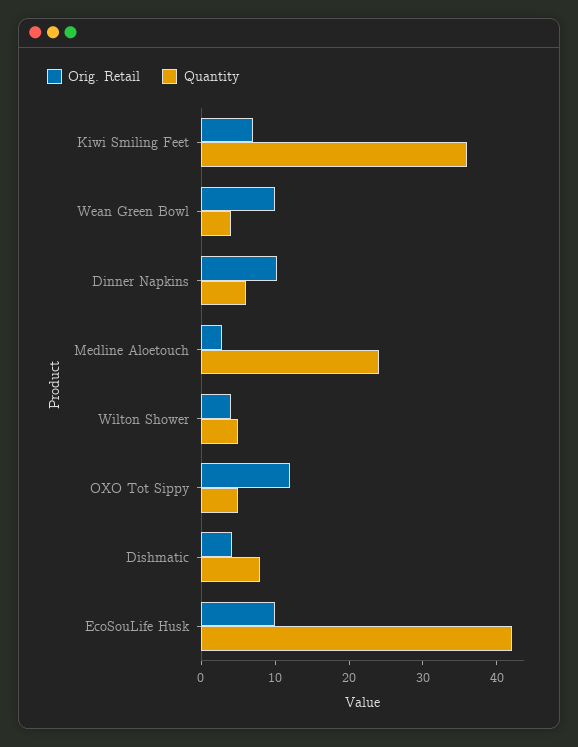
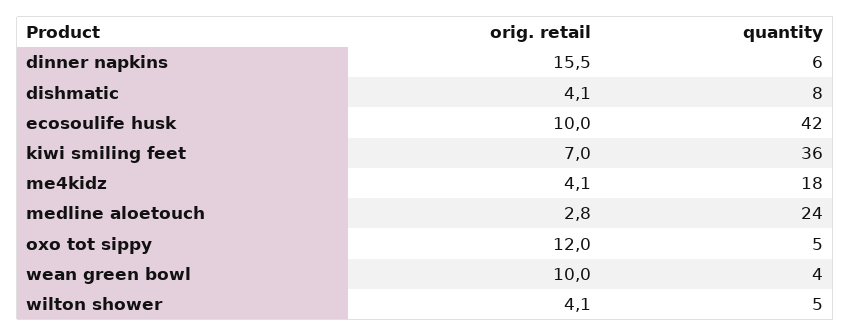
  {
    "Orig. Retail": {
      "Kiwi Smiling Feet": 7,
      "Wean Green Bowl": 10,
-     "Dinner Napkins": 10,
+     "Dinner Napkins": 15.5,
      "Medline Aloetouch": 2.8,
      "Wilton Shower": 4.1,
      "OXO Tot Sippy": 12,
      "Dishmatic": 4.1,
-     "EcoSouLife Husk": 10
+     "EcoSouLife Husk": 10,
+     "me4kidz": 4.1
    },
    "Quantity": {
      "Kiwi Smiling Feet": 36,
      "Wean Green Bowl": 4,
      "Dinner Napkins": 6,
      "Medline Aloetouch": 24,
      "Wilton Shower": 5,
      "OXO Tot Sippy": 5,
      "Dishmatic": 8,
-     "EcoSouLife Husk": 42
+     "EcoSouLife Husk": 42,
+     "me4kidz": 18
    }
  }

